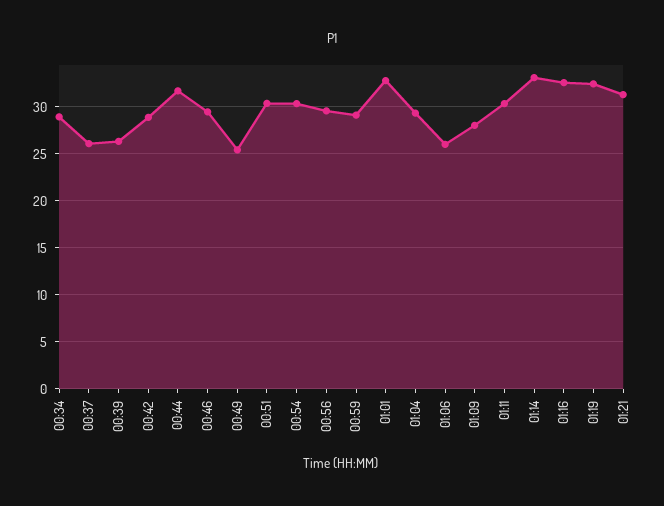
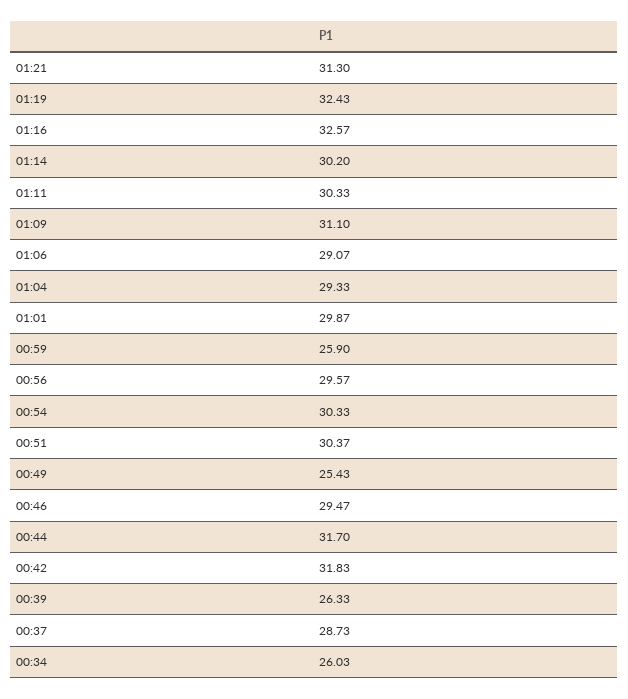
  {
-   "00:34": 29,
+   "00:34": 26.03,
-   "00:37": 26,
+   "00:37": 28.73,
    "00:39": 26.33,
-   "00:42": 29,
+   "00:42": 31.83,
    "00:44": 31.7,
    "00:46": 29.47,
    "00:49": 25.43,
    "00:51": 30.37,
    "00:54": 30.33,
    "00:56": 29.57,
-   "00:59": 29,
+   "00:59": 25.9,
-   "01:01": 33,
+   "01:01": 29.87,
    "01:04": 29.33,
-   "01:06": 26,
+   "01:06": 29.07,
-   "01:09": 28,
+   "01:09": 31.1,
    "01:11": 30.33,
-   "01:14": 33,
+   "01:14": 30.2,
    "01:16": 32.57,
    "01:19": 32.43,
    "01:21": 31.3
  }

